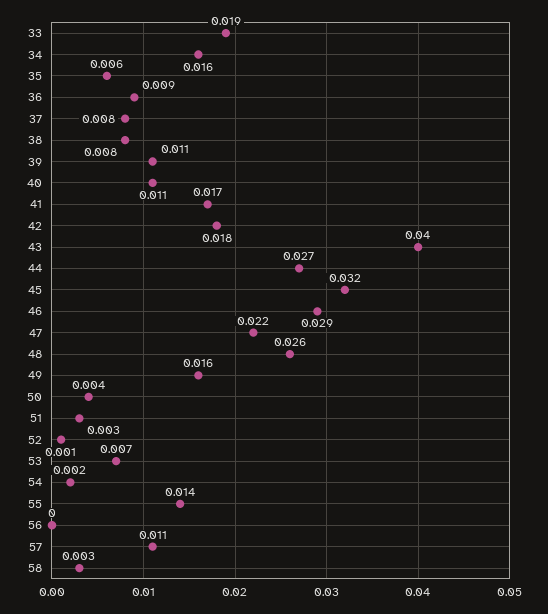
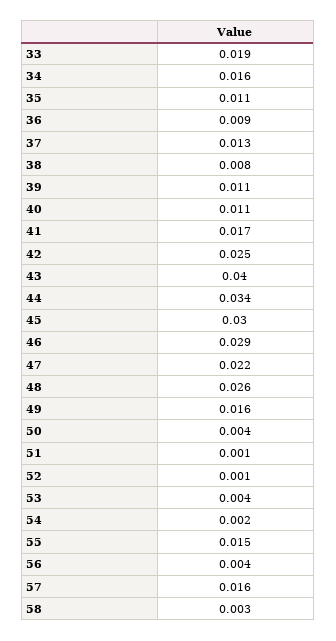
  {
    "33": 0.019,
    "34": 0.016,
-   "35": 0.006,
+   "35": 0.011,
    "36": 0.009,
-   "37": 0.008,
+   "37": 0.013,
    "38": 0.008,
    "39": 0.011,
    "40": 0.011,
    "41": 0.017,
-   "42": 0.018,
+   "42": 0.025,
    "43": 0.04,
-   "44": 0.027,
+   "44": 0.034,
-   "45": 0.032,
+   "45": 0.03,
    "46": 0.029,
    "47": 0.022,
    "48": 0.026,
    "49": 0.016,
    "50": 0.004,
-   "51": 0.003,
+   "51": 0.001,
    "52": 0.001,
-   "53": 0.007,
+   "53": 0.004,
    "54": 0.002,
-   "55": 0.014,
+   "55": 0.015,
-   "56": 0,
+   "56": 0.004,
-   "57": 0.011,
+   "57": 0.016,
    "58": 0.003
  }

